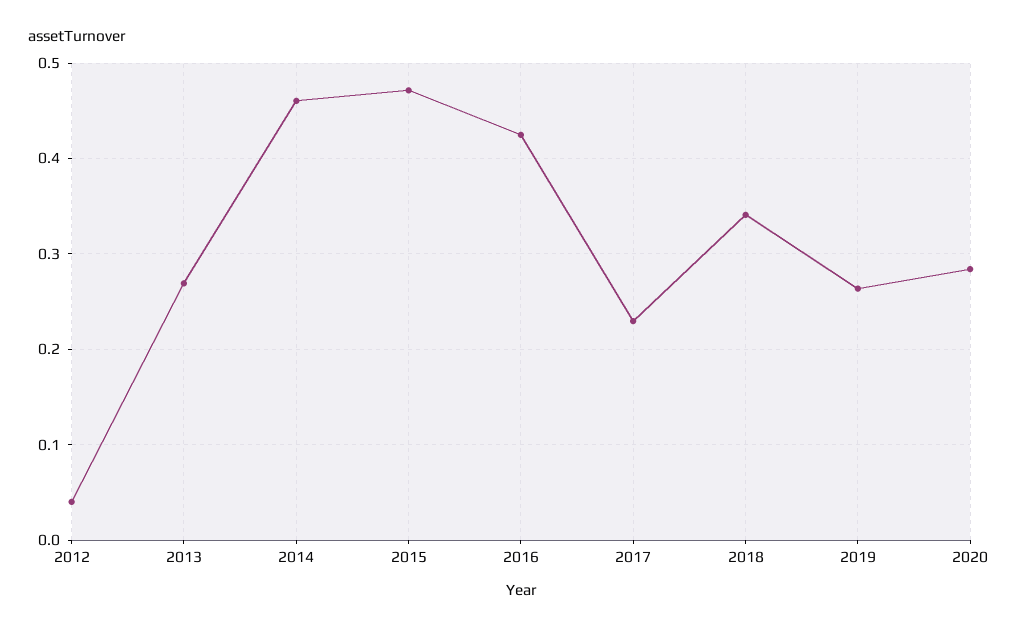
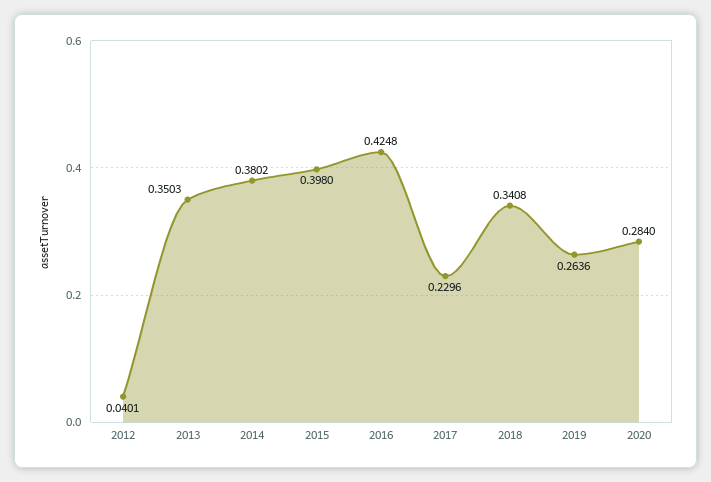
  {
    "2012": 0.0401,
-   "2013": 0.27,
+   "2013": 0.3503,
-   "2014": 0.46,
+   "2014": 0.3802,
-   "2015": 0.47,
+   "2015": 0.398,
    "2016": 0.4248,
    "2017": 0.2296,
    "2018": 0.3408,
    "2019": 0.2636,
    "2020": 0.284
  }

